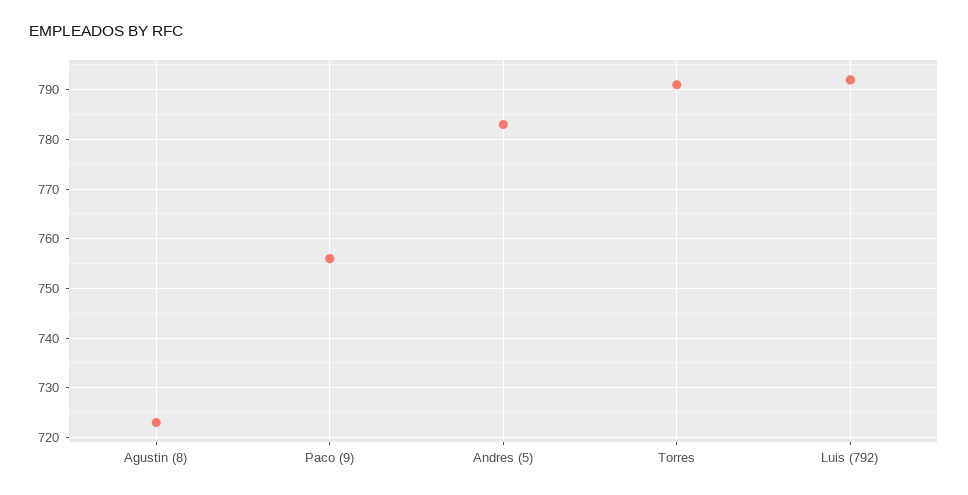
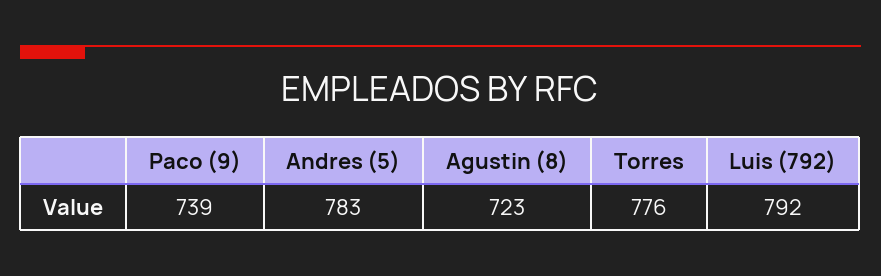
  {
    "Agustin (8)": 723,
-   "Paco (9)": 755,
+   "Paco (9)": 739,
    "Andres (5)": 783,
-   "Torres": 790,
+   "Torres": 776,
    "Luis (792)": 792
  }

